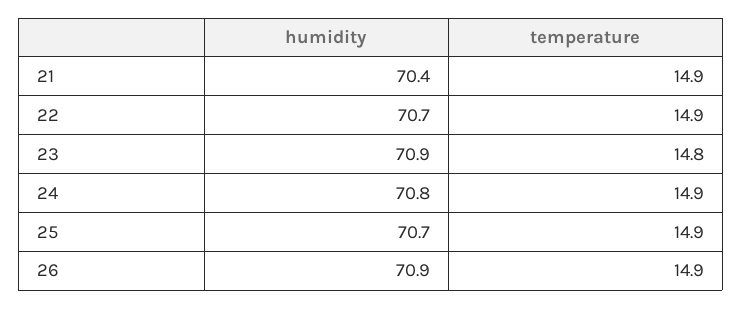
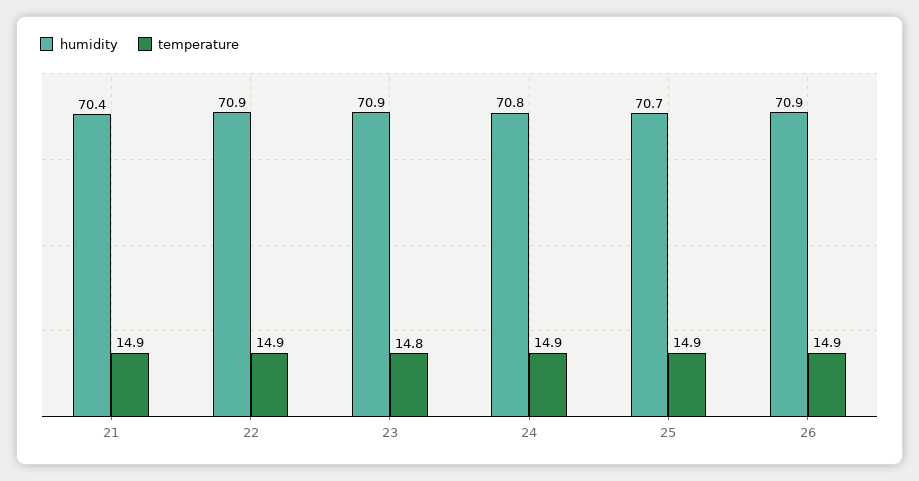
  {
    "humidity": {
      "21": 70.4,
-     "22": 70.7,
+     "22": 70.9,
      "23": 70.9,
      "24": 70.8,
      "25": 70.7,
      "26": 70.9
    },
    "temperature": {
      "21": 14.9,
      "22": 14.9,
      "23": 14.8,
      "24": 14.9,
      "25": 14.9,
      "26": 14.9
    }
  }

